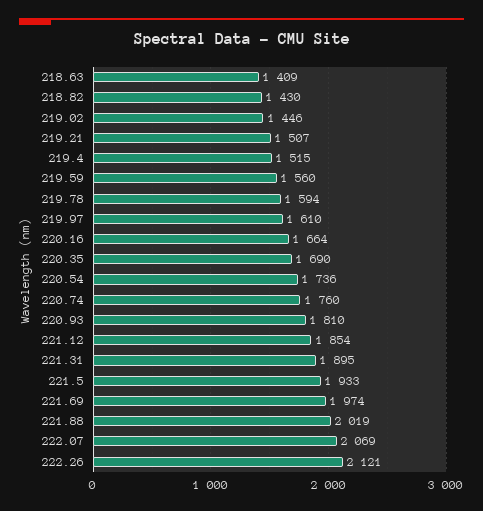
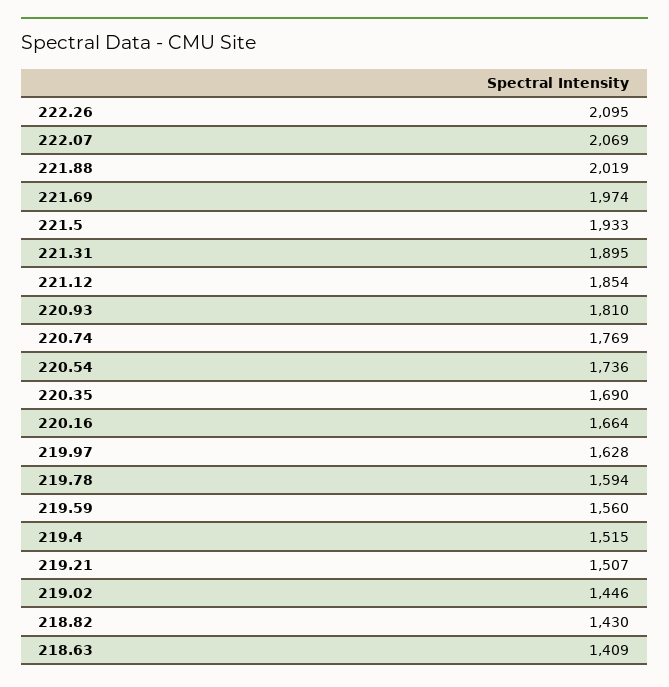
  {
    "218.63": 1409,
    "218.82": 1430,
    "219.02": 1446,
    "219.21": 1507,
    "219.4": 1515,
    "219.59": 1560,
    "219.78": 1594,
-   "219.97": 1610,
+   "219.97": 1628,
    "220.16": 1664,
    "220.35": 1690,
    "220.54": 1736,
-   "220.74": 1760,
+   "220.74": 1769,
    "220.93": 1810,
    "221.12": 1854,
    "221.31": 1895,
    "221.5": 1933,
    "221.69": 1974,
    "221.88": 2019,
    "222.07": 2069,
-   "222.26": 2121
+   "222.26": 2095
  }

